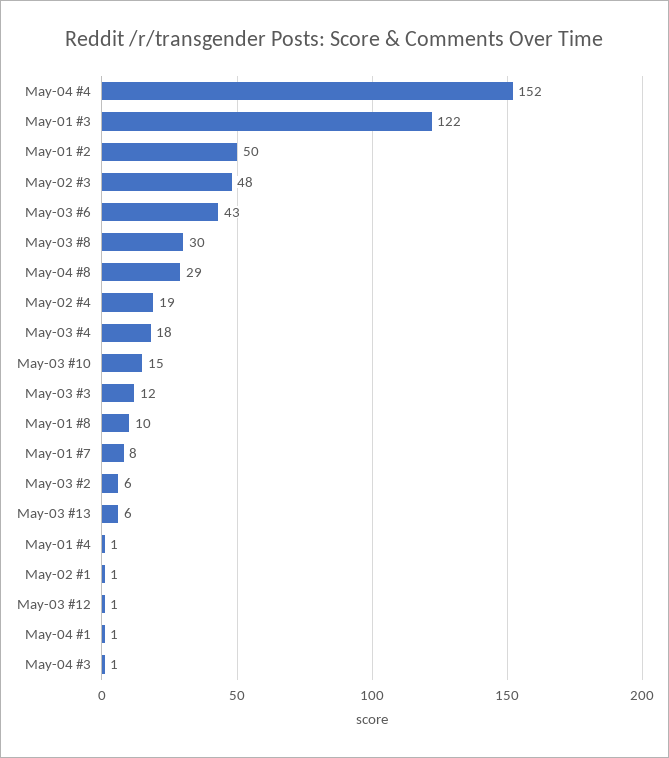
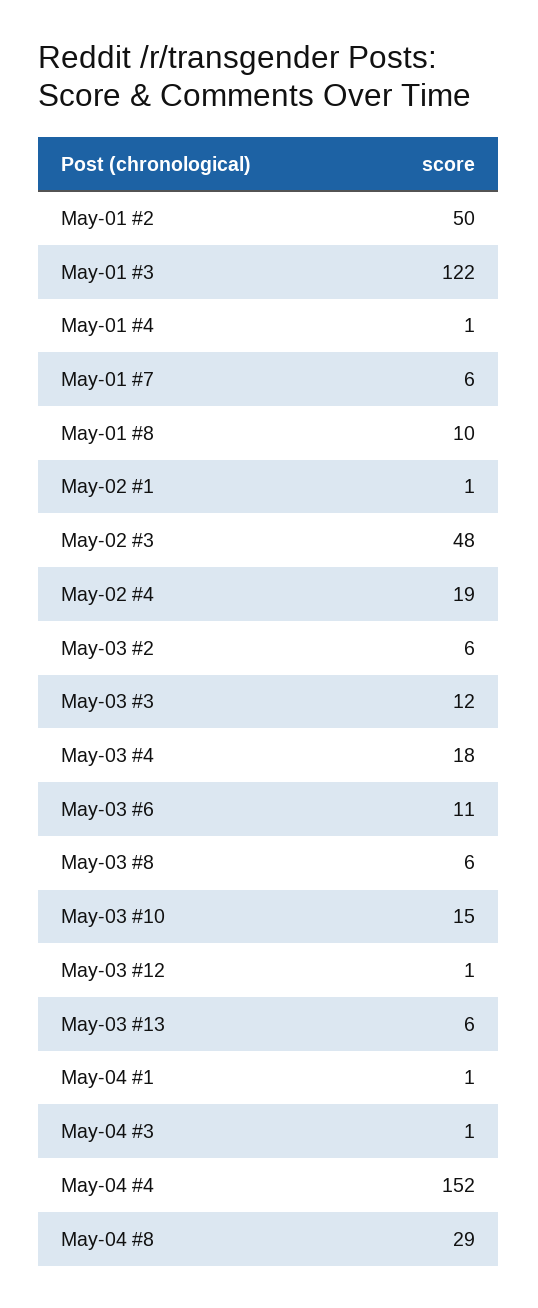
  {
    "May-04 #4": 152,
    "May-01 #3": 122,
    "May-01 #2": 50,
    "May-02 #3": 48,
-   "May-03 #6": 43,
+   "May-03 #6": 11,
-   "May-03 #8": 30,
+   "May-03 #8": 6,
    "May-04 #8": 29,
    "May-02 #4": 19,
    "May-03 #4": 18,
    "May-03 #10": 15,
    "May-03 #3": 12,
    "May-01 #8": 10,
-   "May-01 #7": 8,
+   "May-01 #7": 6,
    "May-03 #2": 6,
    "May-03 #13": 6,
    "May-01 #4": 1,
    "May-02 #1": 1,
    "May-03 #12": 1,
    "May-04 #1": 1,
    "May-04 #3": 1
  }

